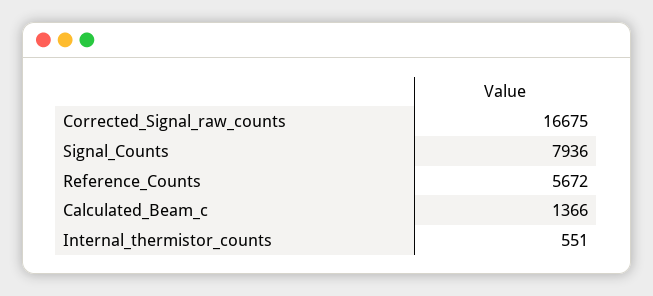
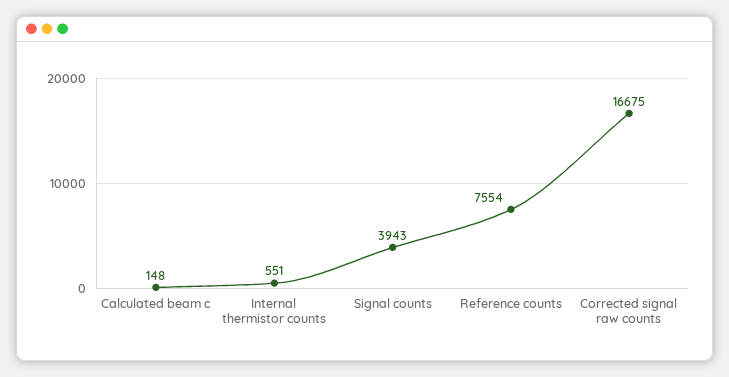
  {
    "Corrected_Signal_raw_counts": 16675,
-   "Signal_Counts": 7936,
+   "Signal_Counts": 3943,
-   "Reference_Counts": 5672,
+   "Reference_Counts": 7554,
-   "Calculated_Beam_c": 1366,
+   "Calculated_Beam_c": 148,
    "Internal_thermistor_counts": 551
  }

